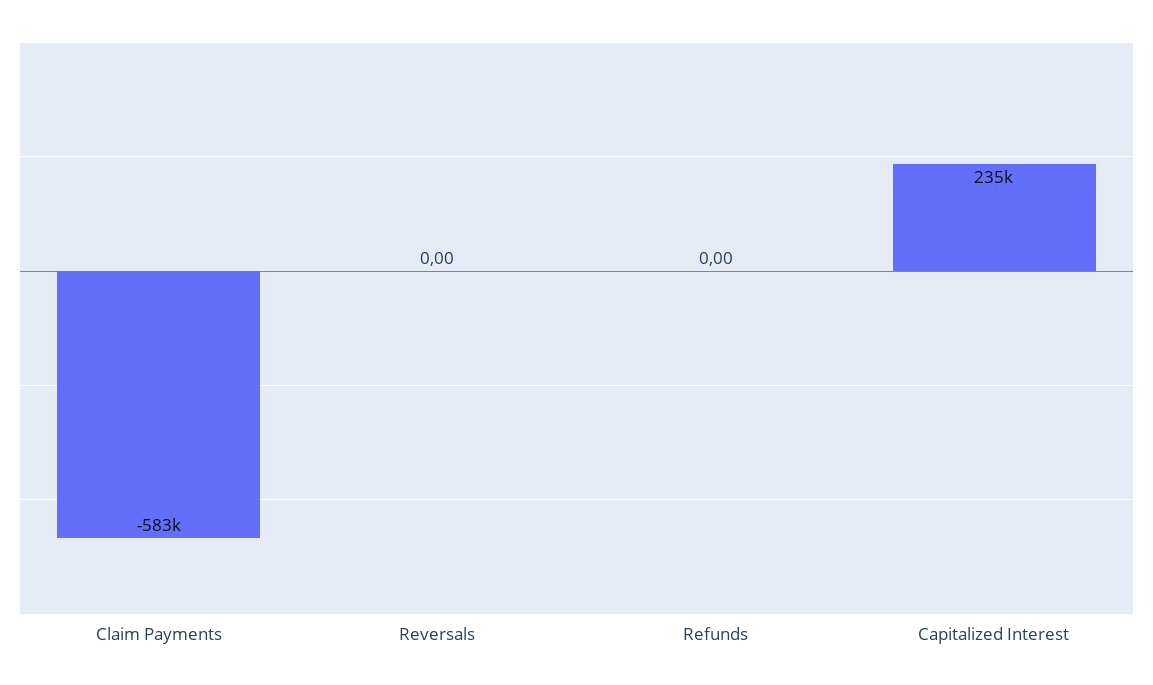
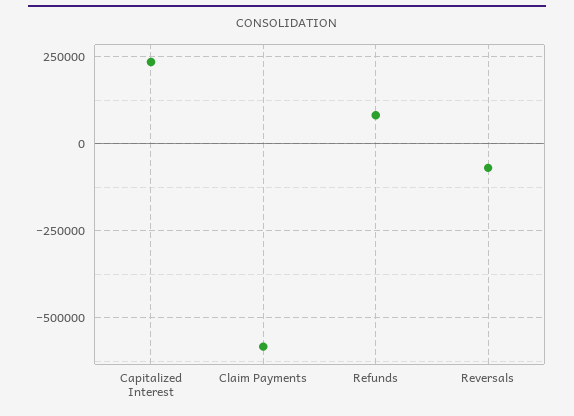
  {
    "Claim Payments": -583000,
-   "Reversals": 0,
+   "Reversals": -75000,
-   "Refunds": 0,
+   "Refunds": 75000,
    "Capitalized Interest": 235000
  }

